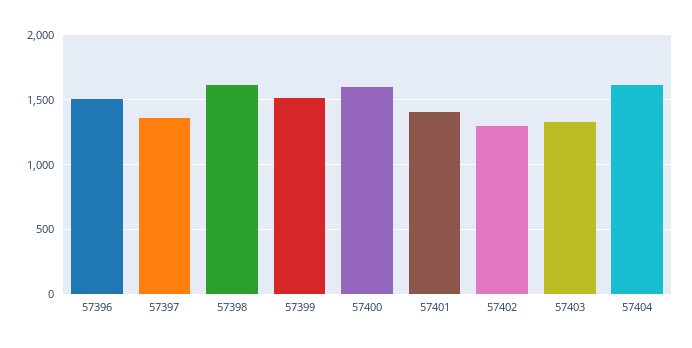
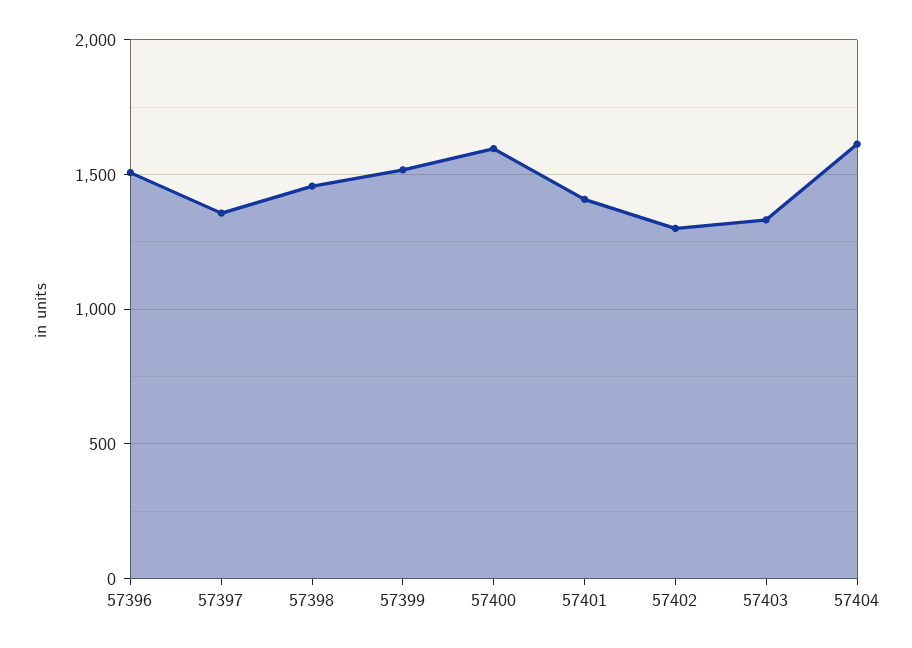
  {
    "57396": 1500,
    "57397": 1350,
-   "57398": 1600,
+   "57398": 1450,
    "57399": 1500,
    "57400": 1600,
    "57401": 1400,
    "57402": 1300,
    "57403": 1350,
    "57404": 1600
  }

